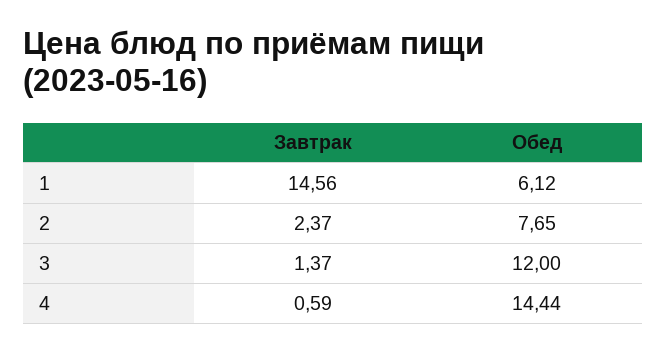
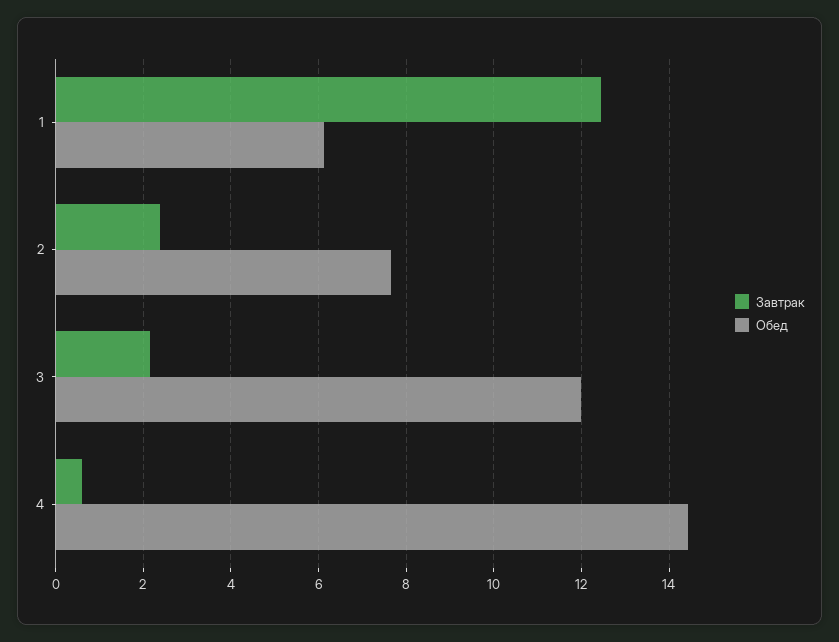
  {
    "Завтрак": {
-     "1": 14.56,
+     "1": 12.4,
      "2": 2.37,
-     "3": 1.37,
+     "3": 2.2,
      "4": 0.59
    },
    "Обед": {
      "1": 6.12,
      "2": 7.65,
      "3": 12,
      "4": 14.44
    }
  }

